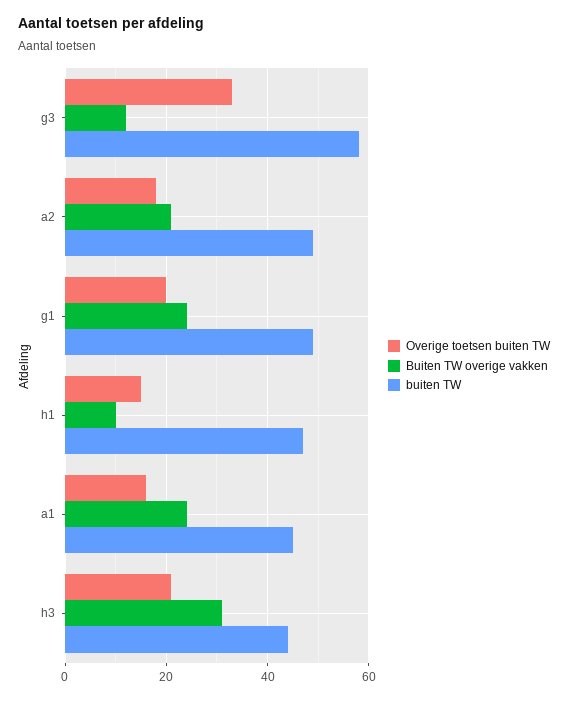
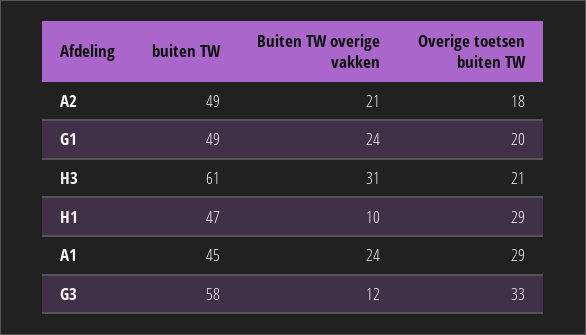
  {
    "Overige toetsen buiten TW": {
      "g3": 33,
      "a2": 18,
      "g1": 20,
-     "h1": 15,
+     "h1": 29,
-     "a1": 15,
+     "a1": 29,
      "h3": 21
    },
    "Buiten TW overige vakken": {
      "g3": 12,
      "a2": 21,
      "g1": 24,
      "h1": 10,
      "a1": 24,
      "h3": 31
    },
    "buiten TW": {
      "g3": 58,
      "a2": 49,
      "g1": 49,
      "h1": 47,
      "a1": 45,
-     "h3": 45
+     "h3": 61
    }
  }

